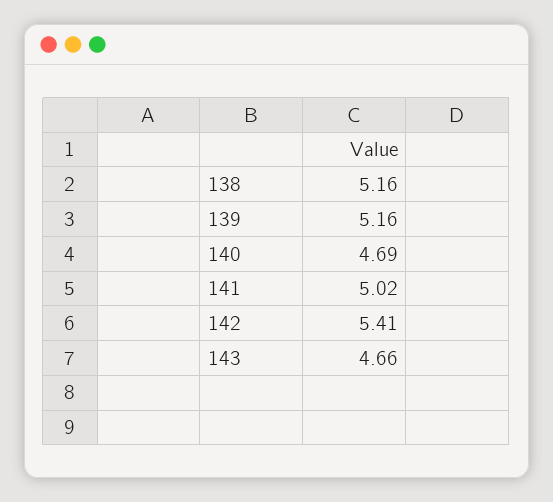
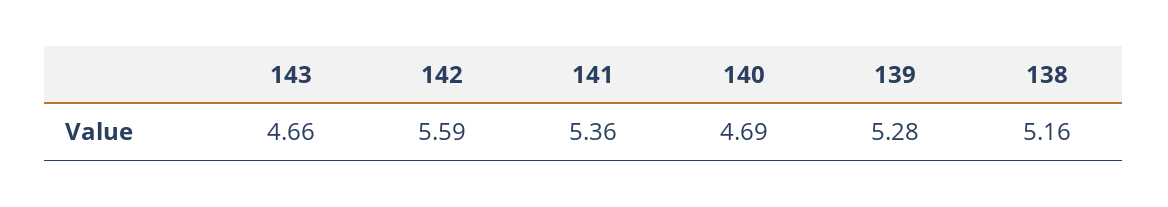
  {
    "138": 5.16,
-   "139": 5.16,
+   "139": 5.28,
    "140": 4.69,
-   "141": 5.02,
+   "141": 5.36,
-   "142": 5.41,
+   "142": 5.59,
    "143": 4.66
  }

